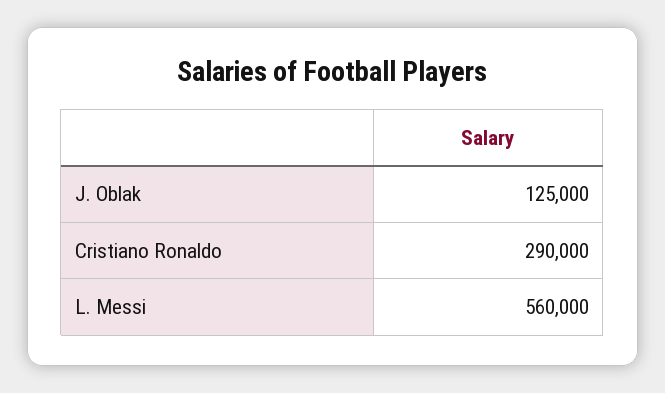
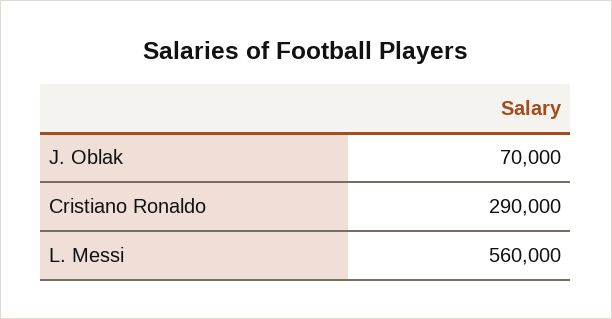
  {
-   "J. Oblak": 125000,
+   "J. Oblak": 70000,
    "Cristiano Ronaldo": 290000,
    "L. Messi": 560000
  }

